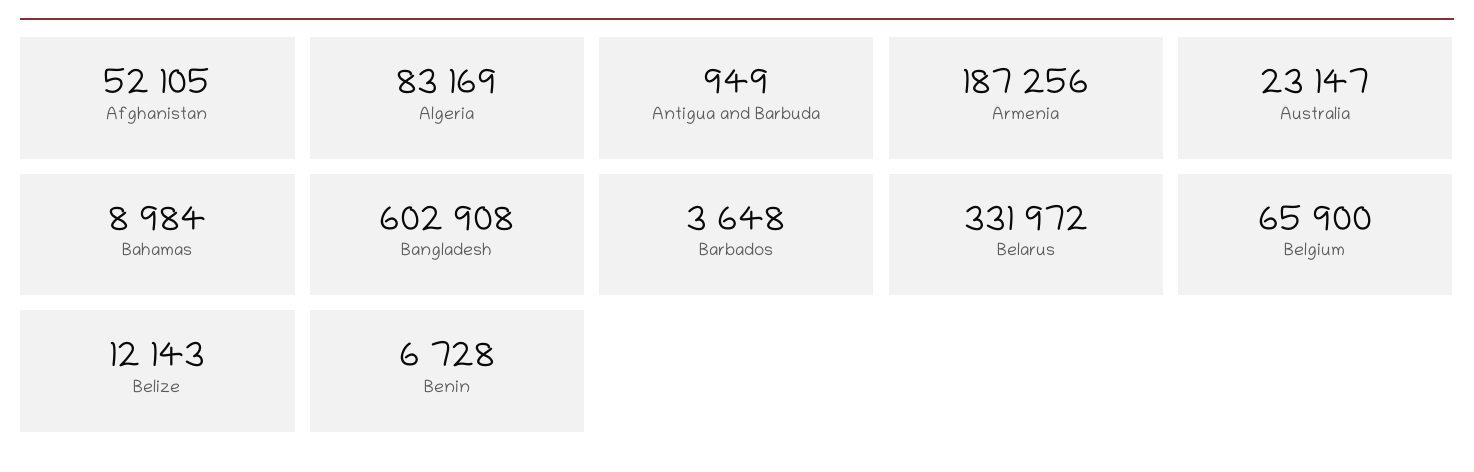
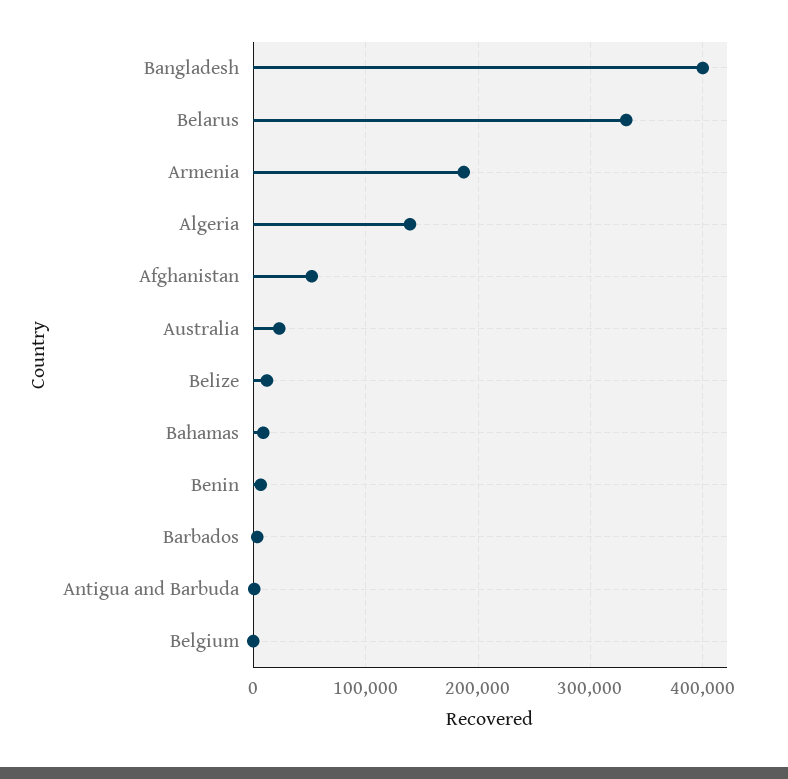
  {
    "Afghanistan": 52105,
-   "Algeria": 83169,
+   "Algeria": 140000,
    "Antigua and Barbuda": 949,
    "Armenia": 187256,
    "Australia": 23147,
    "Bahamas": 8984,
-   "Bangladesh": 602908,
+   "Bangladesh": 400000,
    "Barbados": 3648,
    "Belarus": 331972,
-   "Belgium": 65900,
+   "Belgium": 0,
    "Belize": 12143,
    "Benin": 6728
  }

